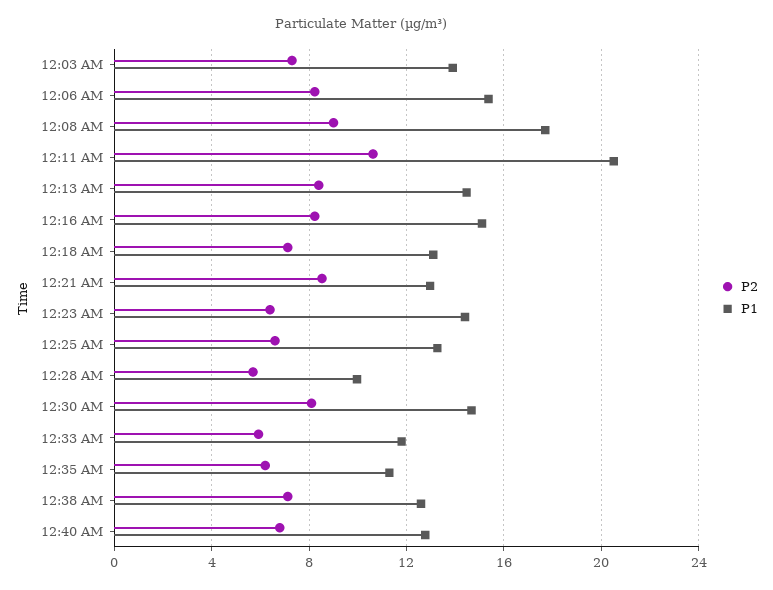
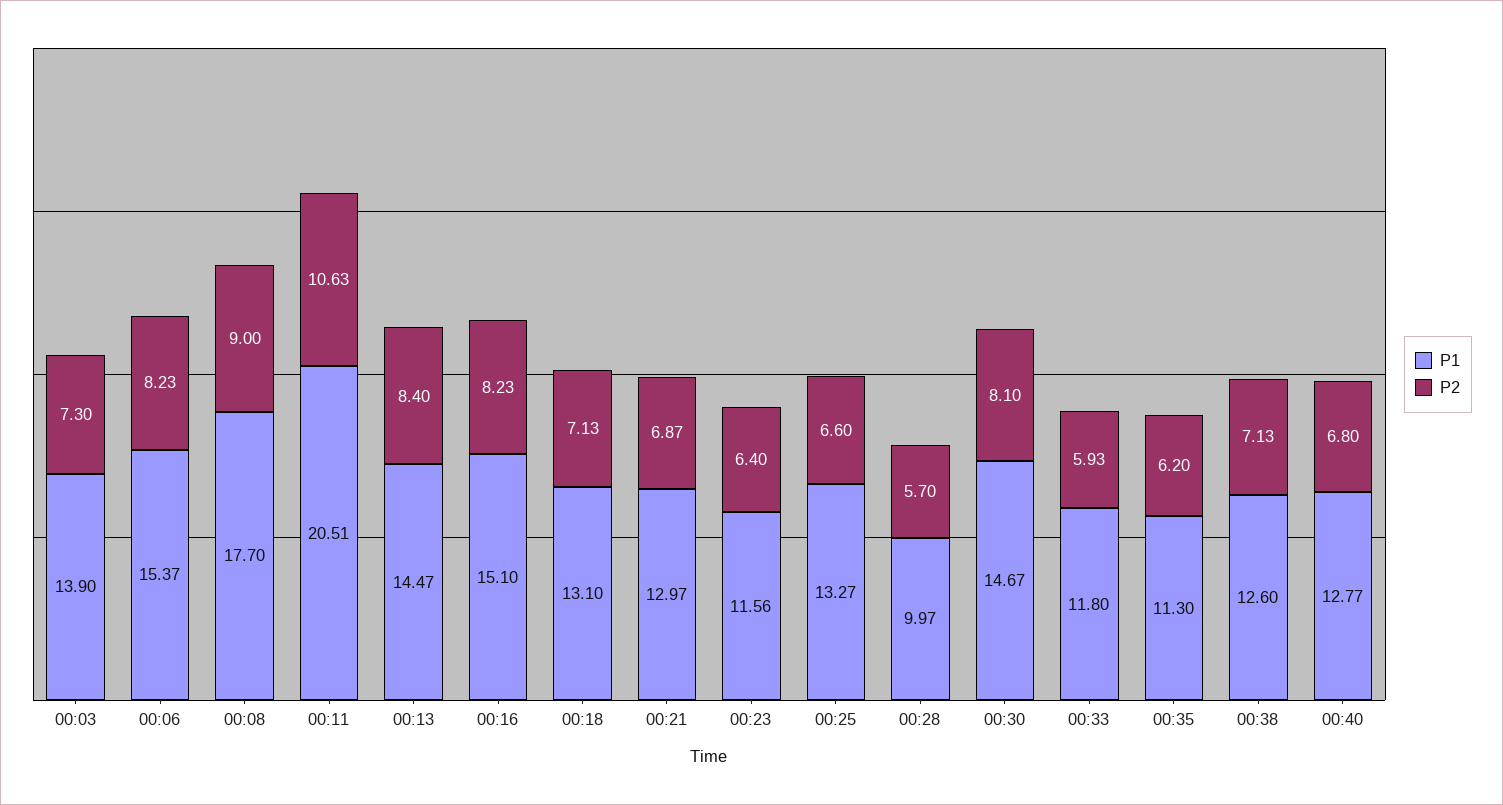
  {
    "P2": {
      "12:03 AM": 7.3,
      "12:06 AM": 8.23,
      "12:08 AM": 9,
      "12:11 AM": 10.63,
      "12:13 AM": 8.4,
      "12:16 AM": 8.23,
      "12:18 AM": 7.13,
-     "12:21 AM": 8.5,
+     "12:21 AM": 6.87,
      "12:23 AM": 6.4,
      "12:25 AM": 6.6,
      "12:28 AM": 5.7,
      "12:30 AM": 8.1,
      "12:33 AM": 5.93,
      "12:35 AM": 6.2,
      "12:38 AM": 7.13,
      "12:40 AM": 6.8
    },
    "P1": {
      "12:03 AM": 13.9,
      "12:06 AM": 15.37,
      "12:08 AM": 17.7,
      "12:11 AM": 20.51,
      "12:13 AM": 14.47,
      "12:16 AM": 15.1,
      "12:18 AM": 13.1,
      "12:21 AM": 12.97,
-     "12:23 AM": 14.5,
+     "12:23 AM": 11.56,
      "12:25 AM": 13.27,
      "12:28 AM": 9.97,
      "12:30 AM": 14.67,
      "12:33 AM": 11.8,
      "12:35 AM": 11.3,
      "12:38 AM": 12.6,
      "12:40 AM": 12.77
    }
  }

